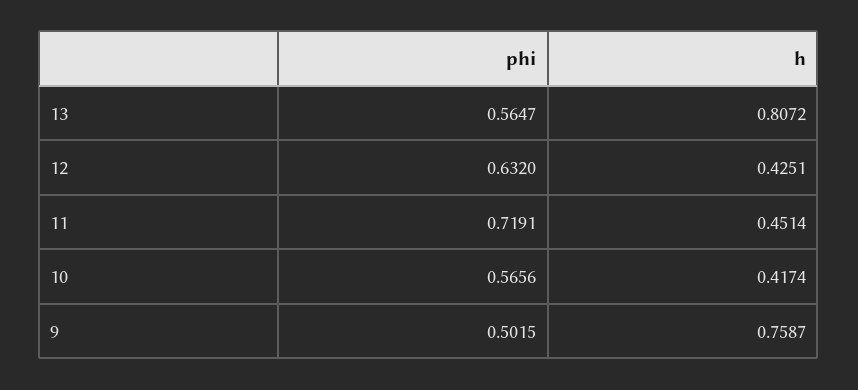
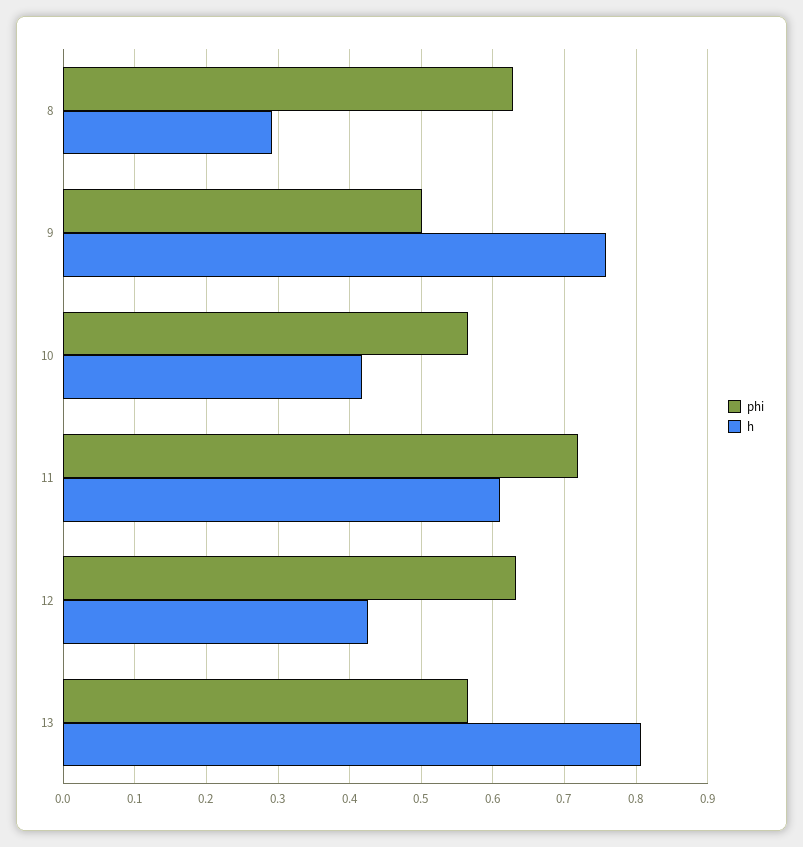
  {
    "phi": {
      "13": 0.5647,
      "12": 0.632,
      "11": 0.7191,
      "10": 0.5656,
-     "9": 0.5015
+     "9": 0.5015,
+     "8": 0.63
    },
    "h": {
      "13": 0.8072,
      "12": 0.4251,
-     "11": 0.4514,
+     "11": 0.61,
      "10": 0.4174,
-     "9": 0.7587
+     "9": 0.7587,
+     "8": 0.29
    }
  }

